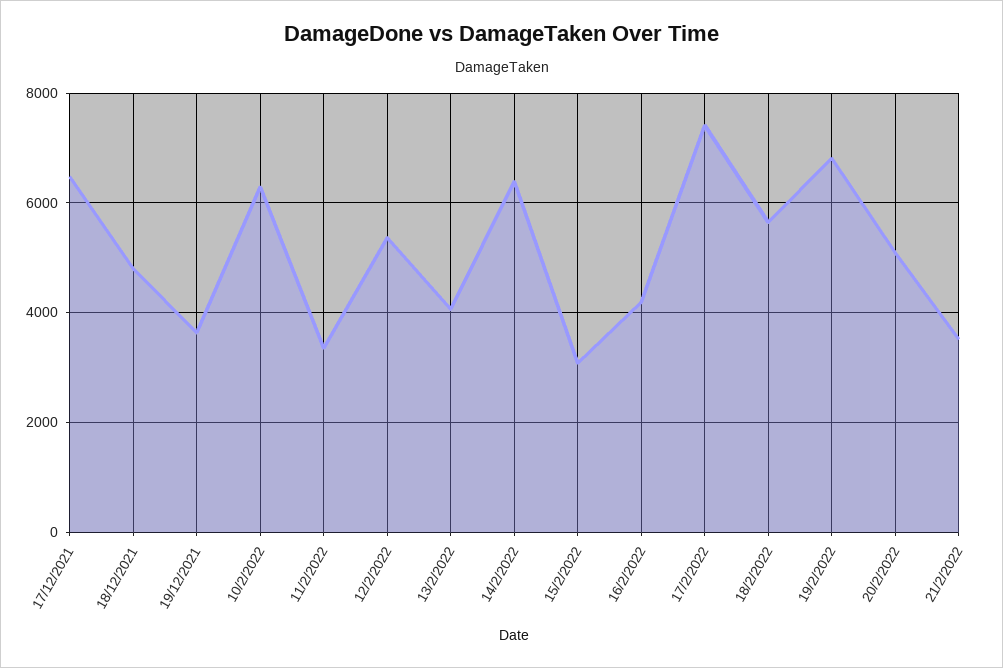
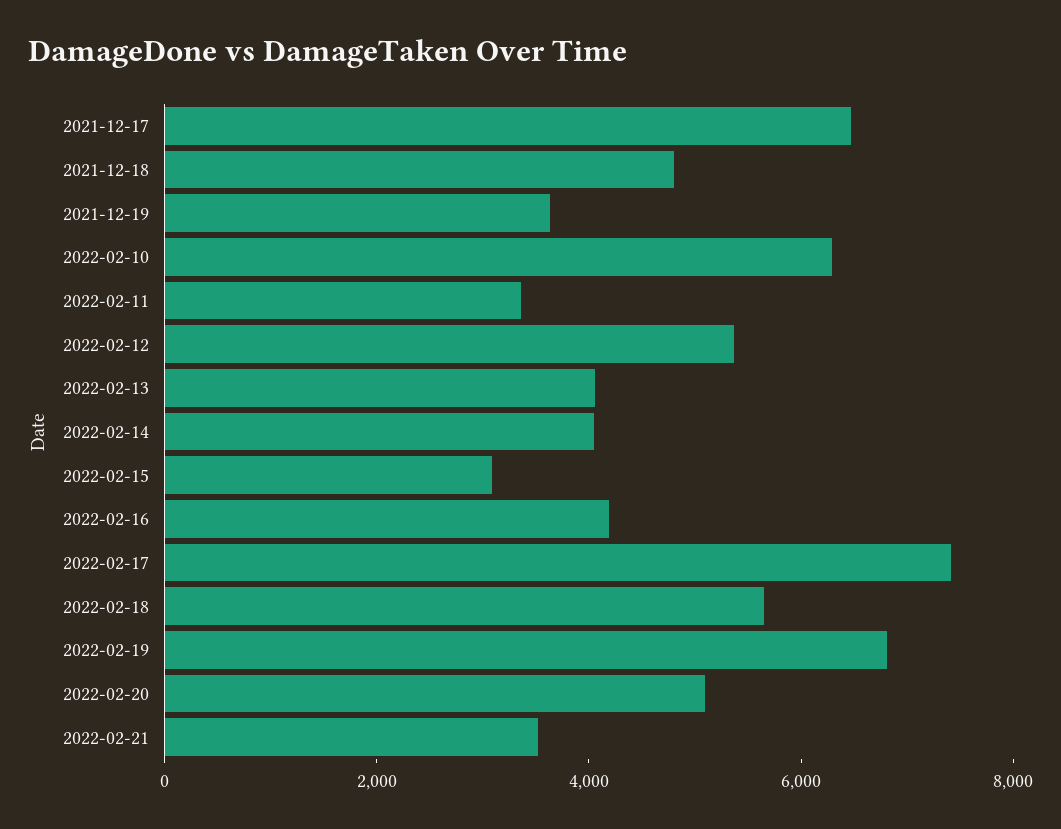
  {
    "17/12/2021": 6400,
    "18/12/2021": 4800,
    "19/12/2021": 3600,
    "10/2/2022": 6200,
    "11/2/2022": 3400,
    "12/2/2022": 5400,
    "13/2/2022": 4000,
-   "14/2/2022": 6400,
+   "14/2/2022": 4000,
    "15/2/2022": 3000,
    "16/2/2022": 4200,
    "17/2/2022": 7400,
    "18/2/2022": 5600,
    "19/2/2022": 6800,
    "20/2/2022": 5000,
    "21/2/2022": 3600
  }

